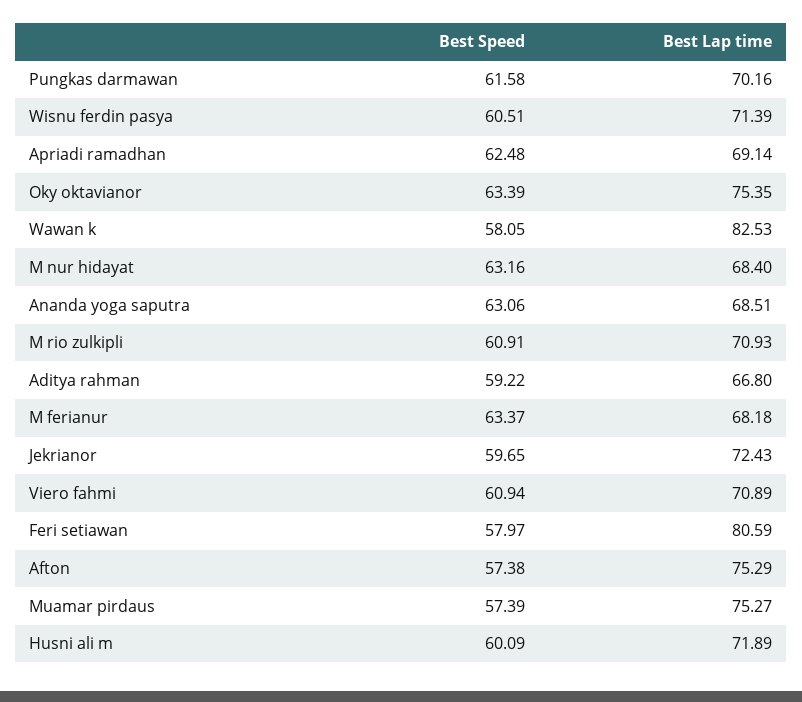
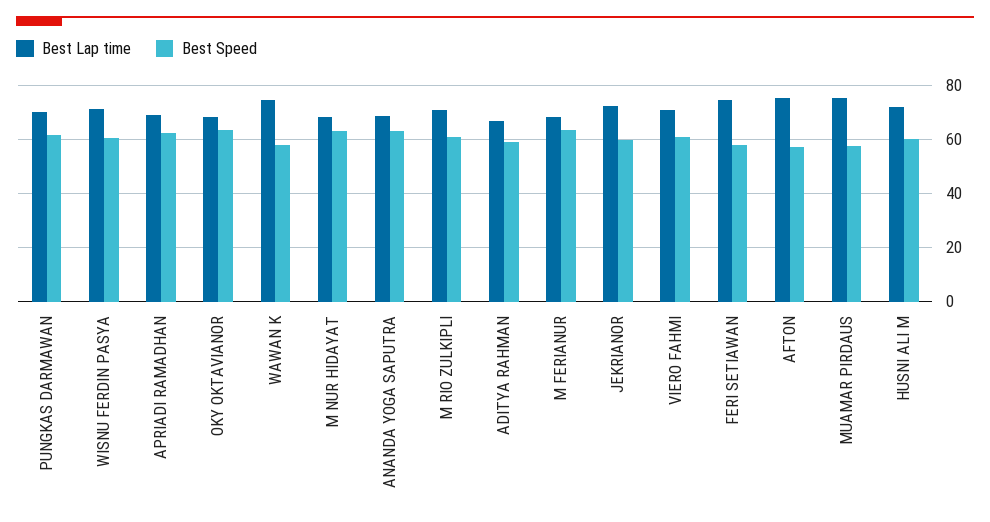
  {
    "Best Speed": {
      "Pungkas darmawan": 61.58,
      "Wisnu ferdin pasya": 60.51,
      "Apriadi ramadhan": 62.48,
      "Oky oktavianor": 63.39,
      "Wawan k": 58.05,
      "M nur hidayat": 63.16,
      "Ananda yoga saputra": 63.06,
      "M rio zulkipli": 60.91,
      "Aditya rahman": 59.22,
      "M ferianur": 63.37,
      "Jekrianor": 59.65,
      "Viero fahmi": 60.94,
      "Feri setiawan": 57.97,
      "Afton": 57.38,
      "Muamar pirdaus": 57.39,
      "Husni ali m": 60.09
    },
    "Best Lap time": {
      "Pungkas darmawan": 70.16,
      "Wisnu ferdin pasya": 71.39,
      "Apriadi ramadhan": 69.14,
-     "Oky oktavianor": 75.35,
+     "Oky oktavianor": 67.5,
-     "Wawan k": 82.53,
+     "Wawan k": 75,
      "M nur hidayat": 68.4,
      "Ananda yoga saputra": 68.51,
      "M rio zulkipli": 70.93,
      "Aditya rahman": 66.8,
      "M ferianur": 68.18,
      "Jekrianor": 72.43,
      "Viero fahmi": 70.89,
-     "Feri setiawan": 80.59,
+     "Feri setiawan": 75,
      "Afton": 75.29,
      "Muamar pirdaus": 75.27,
      "Husni ali m": 71.89
    }
  }

